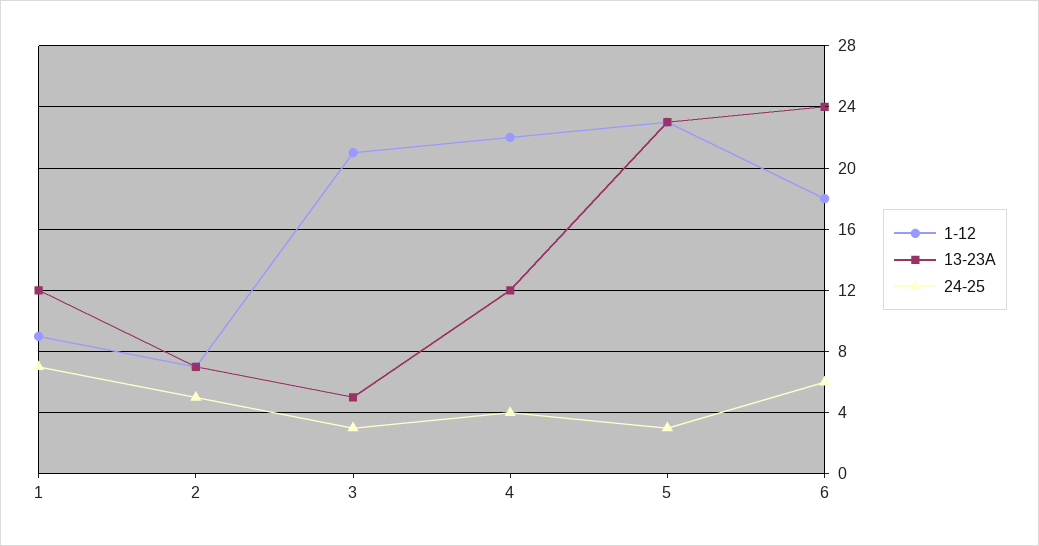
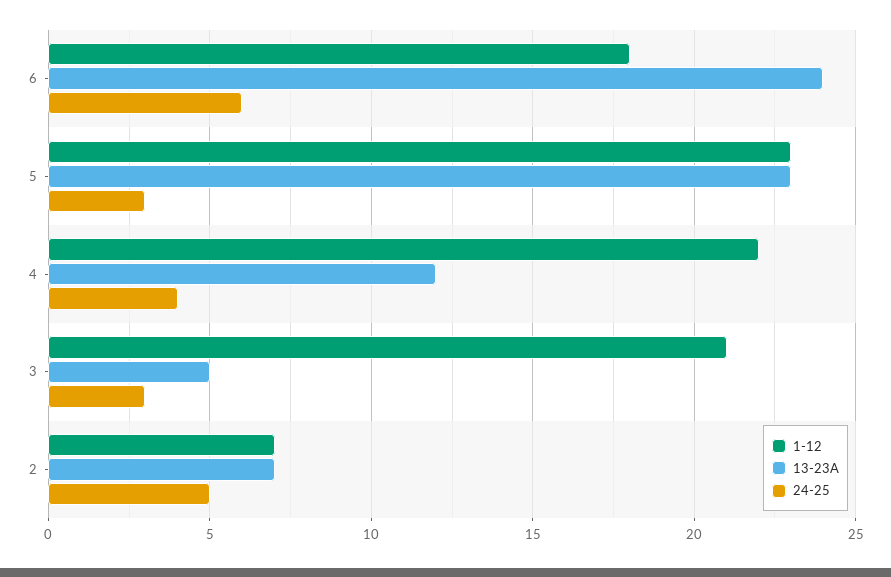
  {
    "1-12": {
-     "1": 9,
      "2": 7,
      "3": 21,
      "4": 22,
      "5": 23,
      "6": 18
    },
    "13-23A": {
-     "1": 12,
      "2": 7,
      "3": 5,
      "4": 12,
      "5": 23,
      "6": 24
    },
    "24-25": {
-     "1": 7,
      "2": 5,
      "3": 3,
      "4": 4,
      "5": 3,
      "6": 6
    }
  }

